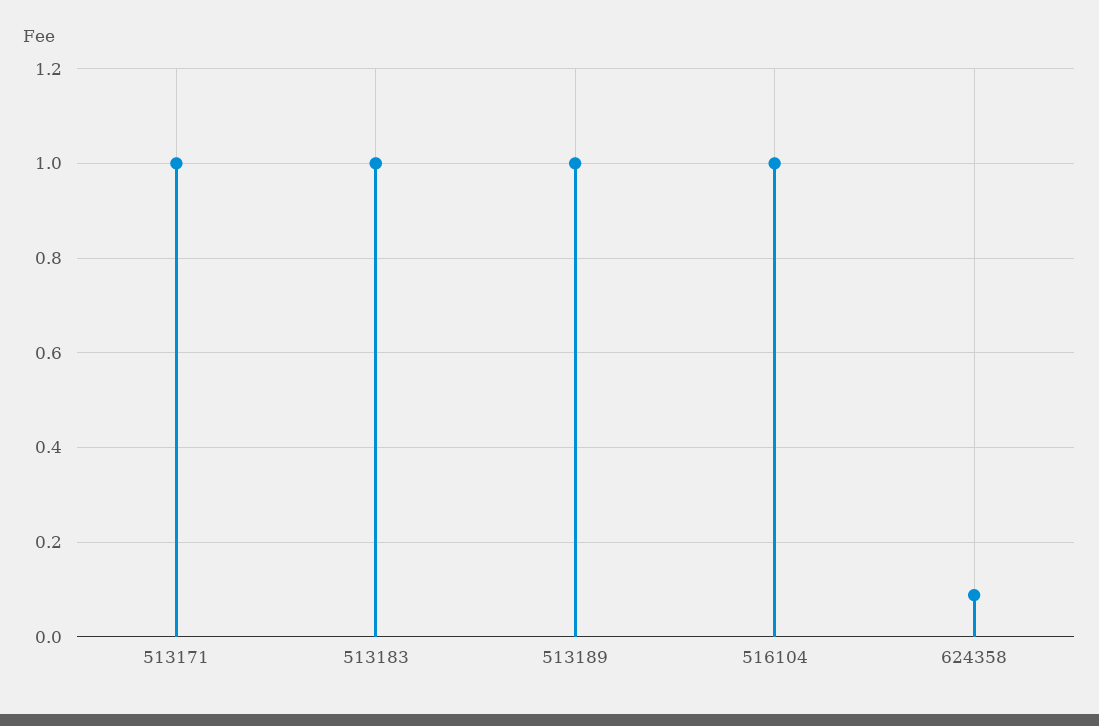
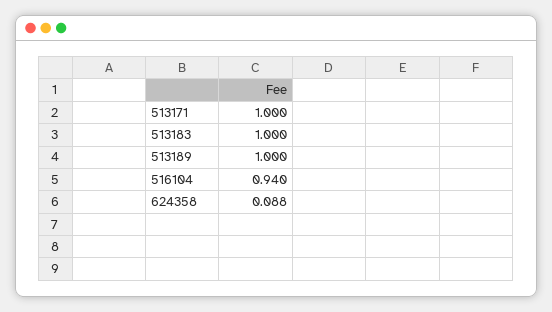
  {
    "513171": 1,
    "513183": 1,
    "513189": 1,
-   "516104": 1,
+   "516104": 0.94,
    "624358": 0.088
  }

